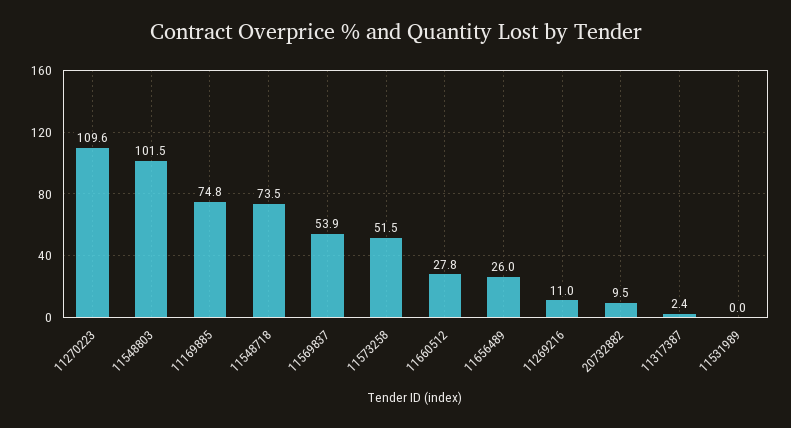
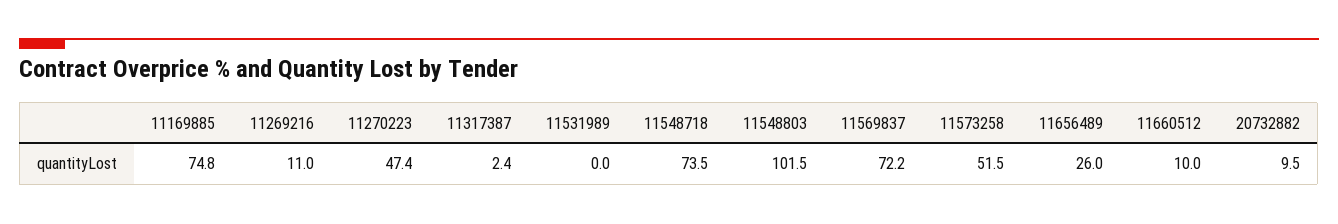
  {
-   "11270223": 109.6,
+   "11270223": 47.4,
    "11548803": 101.5,
    "11169885": 74.8,
    "11548718": 73.5,
-   "11569837": 53.9,
+   "11569837": 72.2,
    "11573258": 51.5,
-   "11660512": 27.8,
+   "11660512": 10,
    "11656489": 26,
    "11269216": 11,
    "20732882": 9.5,
    "11317387": 2.4,
    "11531989": 0
  }

